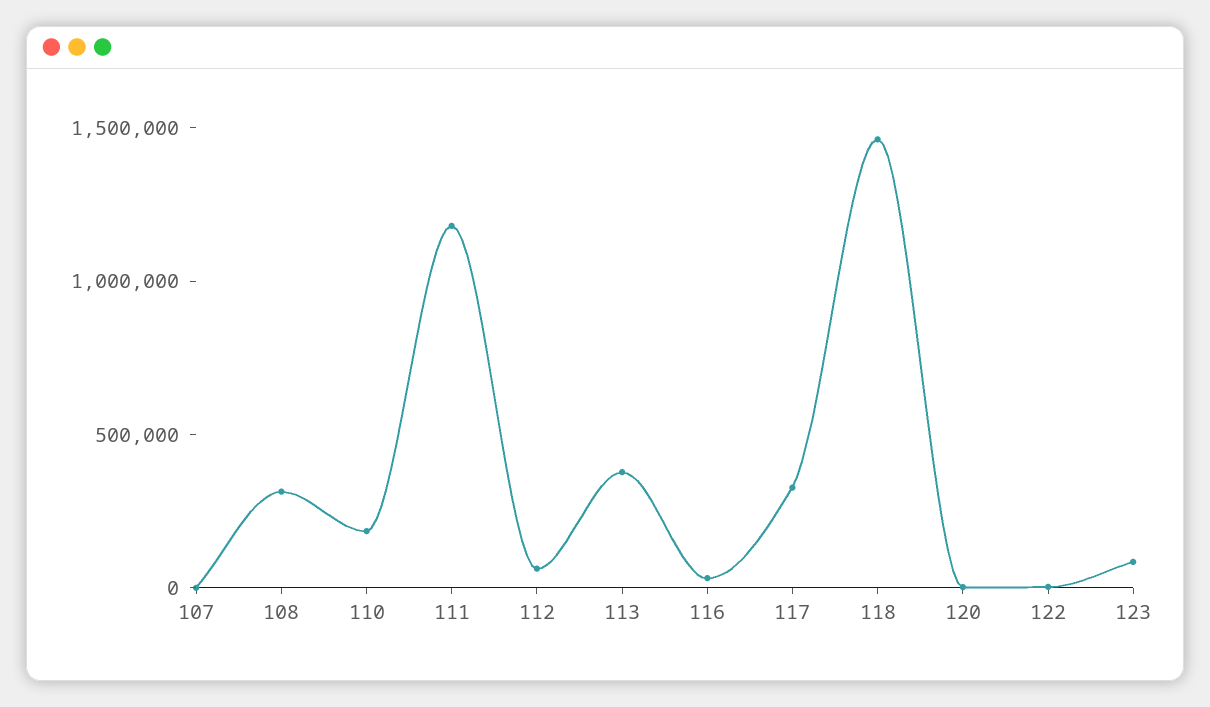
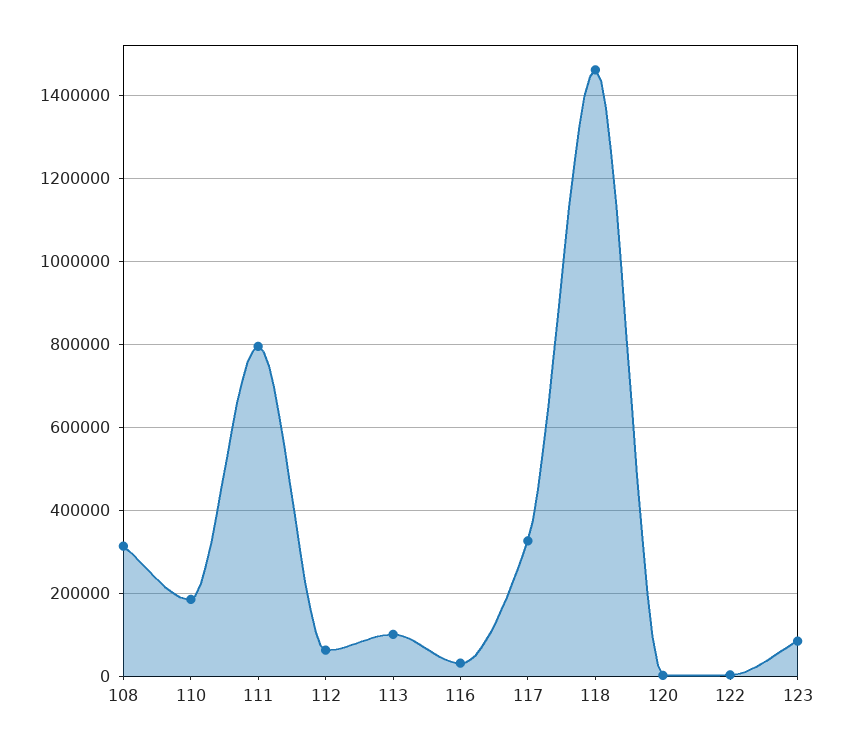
  {
-   "107": 0,
    "108": 320000,
    "110": 180000,
-   "111": 1200000,
+   "111": 800000,
    "112": 60000,
-   "113": 400000,
+   "113": 100000,
    "116": 40000,
    "117": 320000,
    "118": 1460000,
    "120": 0,
    "122": 0,
    "123": 80000
  }

